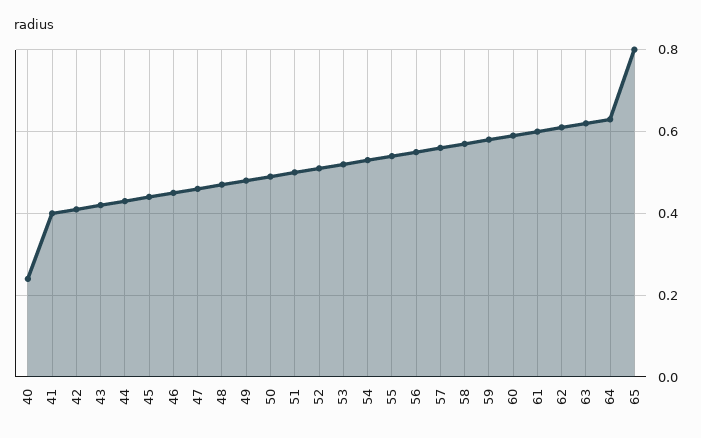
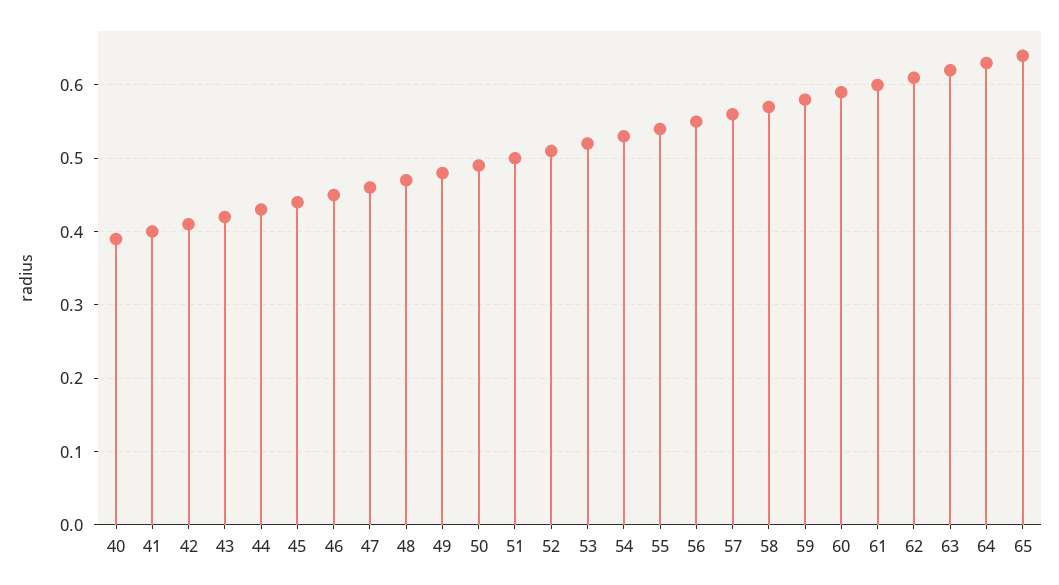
  {
-   "40": 0.25,
+   "40": 0.39,
    "41": 0.4,
    "42": 0.41,
    "43": 0.42,
    "44": 0.43,
    "45": 0.44,
    "46": 0.45,
    "47": 0.46,
    "48": 0.47,
    "49": 0.48,
    "50": 0.49,
    "51": 0.5,
    "52": 0.51,
    "53": 0.52,
    "54": 0.53,
    "55": 0.54,
    "56": 0.55,
    "57": 0.56,
    "58": 0.57,
    "59": 0.58,
    "60": 0.59,
    "61": 0.6,
    "62": 0.61,
    "63": 0.62,
    "64": 0.63,
-   "65": 0.8
+   "65": 0.64
  }

